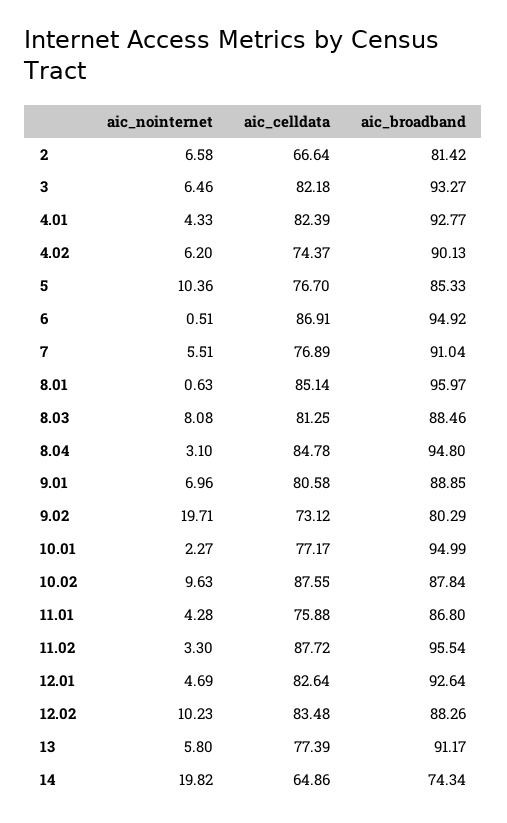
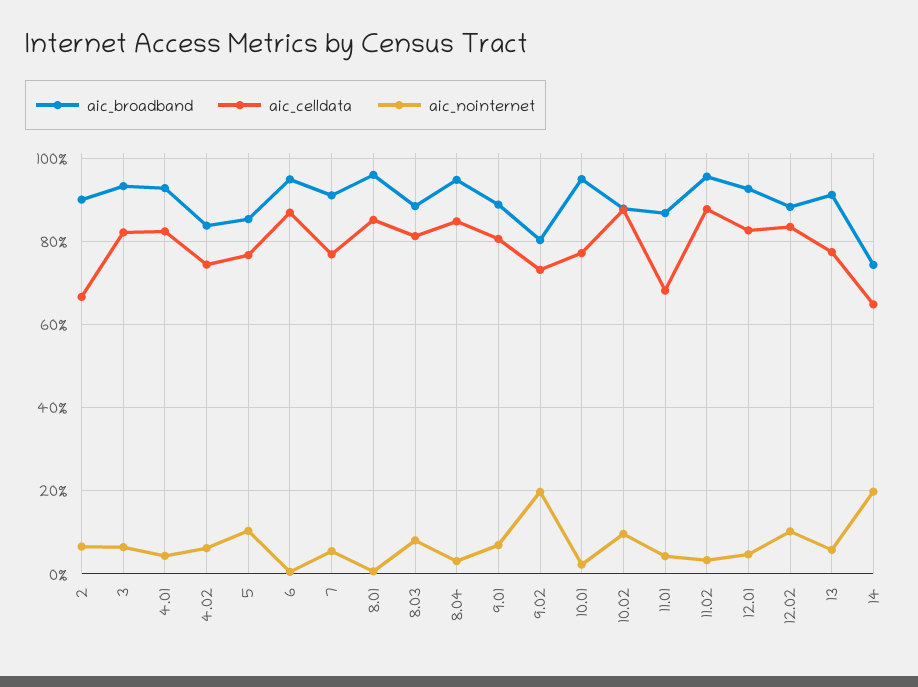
  {
    "aic_nointernet": {
      "2": 6.58,
      "3": 6.46,
      "4.01": 4.33,
      "4.02": 6.2,
      "5": 10.36,
      "6": 0.51,
      "7": 5.51,
      "8.01": 0.63,
      "8.03": 8.08,
      "8.04": 3.1,
      "9.01": 6.96,
      "9.02": 19.71,
      "10.01": 2.27,
      "10.02": 9.63,
      "11.01": 4.28,
      "11.02": 3.3,
      "12.01": 4.69,
      "12.02": 10.23,
      "13": 5.8,
      "14": 19.82
    },
    "aic_celldata": {
      "2": 66.64,
      "3": 82.18,
      "4.01": 82.39,
      "4.02": 74.37,
      "5": 76.7,
      "6": 86.91,
      "7": 76.89,
      "8.01": 85.14,
      "8.03": 81.25,
      "8.04": 84.78,
      "9.01": 80.58,
      "9.02": 73.12,
      "10.01": 77.17,
      "10.02": 87.55,
-     "11.01": 75.88,
+     "11.01": 68,
      "11.02": 87.72,
      "12.01": 82.64,
      "12.02": 83.48,
      "13": 77.39,
      "14": 64.86
    },
    "aic_broadband": {
-     "2": 81.42,
+     "2": 90,
      "3": 93.27,
      "4.01": 92.77,
-     "4.02": 90.13,
+     "4.02": 84,
      "5": 85.33,
      "6": 94.92,
      "7": 91.04,
      "8.01": 95.97,
      "8.03": 88.46,
      "8.04": 94.8,
      "9.01": 88.85,
      "9.02": 80.29,
      "10.01": 94.99,
      "10.02": 87.84,
      "11.01": 86.8,
      "11.02": 95.54,
      "12.01": 92.64,
      "12.02": 88.26,
      "13": 91.17,
      "14": 74.34
    }
  }

